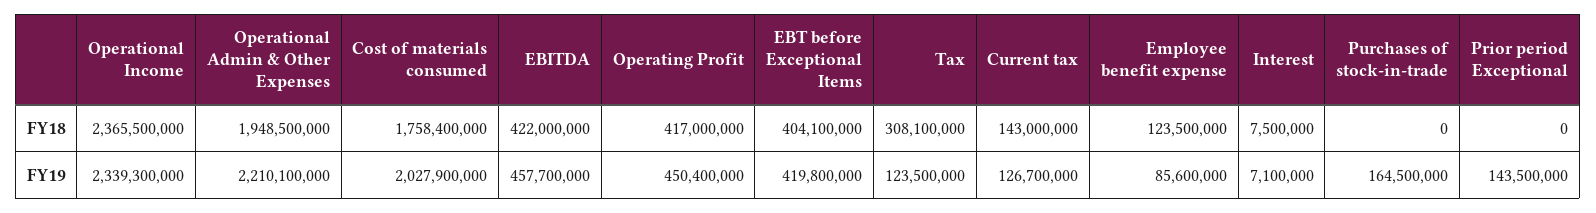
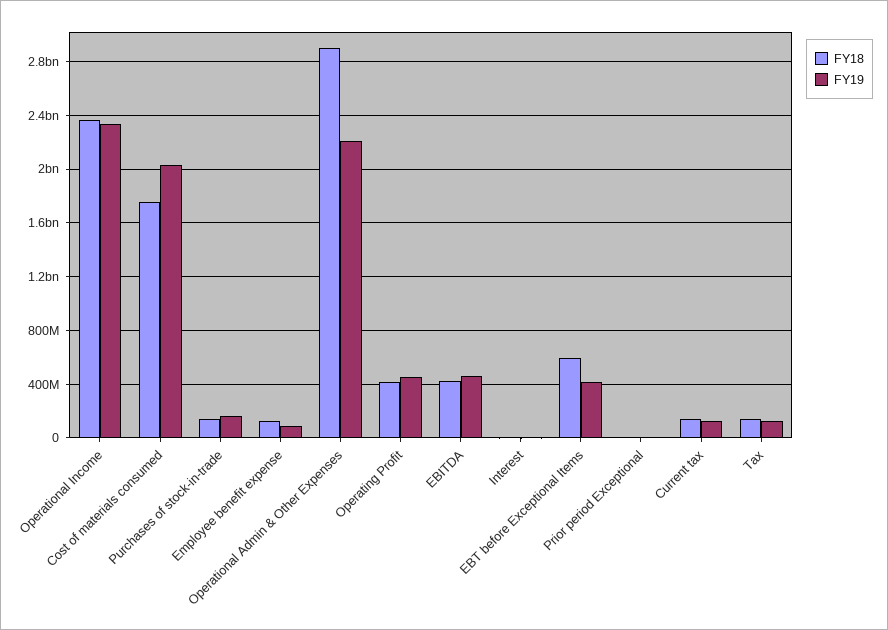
  {
    "FY18": {
      "Operational Income": 2365500000,
-     "Operational Admin & Other Expenses": 1948500000,
+     "Operational Admin & Other Expenses": 2900000000,
      "Cost of materials consumed": 1758400000,
      "EBITDA": 422000000,
      "Operating Profit": 417000000,
-     "EBT before Exceptional Items": 404100000,
+     "EBT before Exceptional Items": 600000000,
-     "Tax": 308100000,
+     "Tax": 150000000,
      "Current tax": 143000000,
      "Employee benefit expense": 123500000,
      "Interest": 7500000,
-     "Purchases of stock-in-trade": 0,
+     "Purchases of stock-in-trade": 150000000,
      "Prior period Exceptional": 0
    },
    "FY19": {
      "Operational Income": 2339300000,
      "Operational Admin & Other Expenses": 2210100000,
      "Cost of materials consumed": 2027900000,
      "EBITDA": 457700000,
      "Operating Profit": 450400000,
      "EBT before Exceptional Items": 419800000,
      "Tax": 123500000,
      "Current tax": 126700000,
      "Employee benefit expense": 85600000,
      "Interest": 7100000,
      "Purchases of stock-in-trade": 164500000,
-     "Prior period Exceptional": 143500000
+     "Prior period Exceptional": 0
    }
  }

